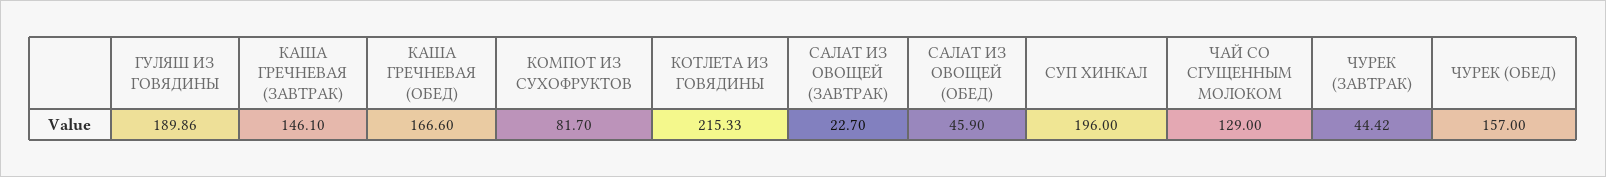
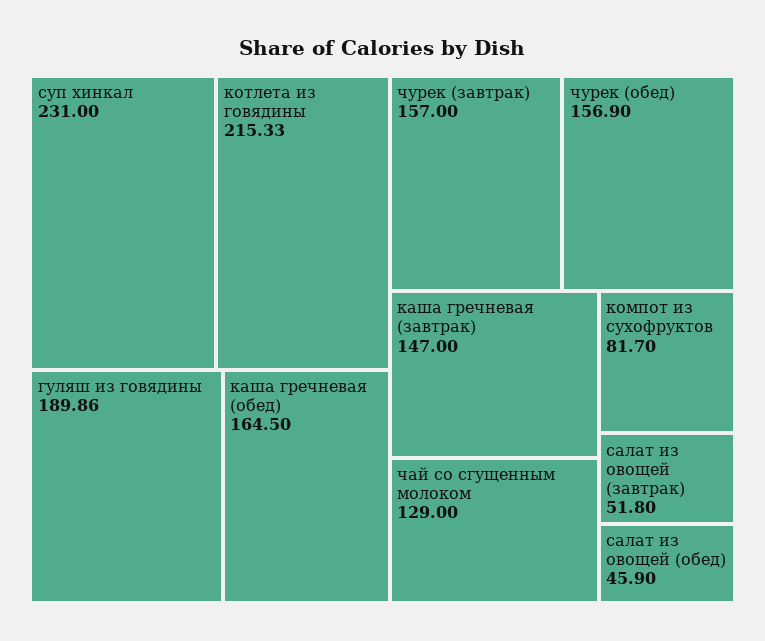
  {
    "ГУЛЯШ ИЗ ГОВЯДИНЫ": 189.86,
-   "КАША ГРЕЧНЕВАЯ (ЗАВТРАК)": 146.1,
+   "КАША ГРЕЧНЕВАЯ (ЗАВТРАК)": 147,
-   "КАША ГРЕЧНЕВАЯ (ОБЕД)": 166.6,
+   "КАША ГРЕЧНЕВАЯ (ОБЕД)": 164.5,
    "КОМПОТ ИЗ СУХОФРУКТОВ": 81.7,
    "КОТЛЕТА ИЗ ГОВЯДИНЫ": 215.33,
-   "САЛАТ ИЗ ОВОЩЕЙ (ЗАВТРАК)": 22.7,
+   "САЛАТ ИЗ ОВОЩЕЙ (ЗАВТРАК)": 51.8,
    "САЛАТ ИЗ ОВОЩЕЙ (ОБЕД)": 45.9,
-   "СУП ХИНКАЛ": 196,
+   "СУП ХИНКАЛ": 231,
    "ЧАЙ СО СГУЩЕННЫМ МОЛОКОМ": 129,
-   "ЧУРЕК (ЗАВТРАК)": 44.42,
+   "ЧУРЕК (ЗАВТРАК)": 157,
-   "ЧУРЕК (ОБЕД)": 157
+   "ЧУРЕК (ОБЕД)": 156.9
  }

